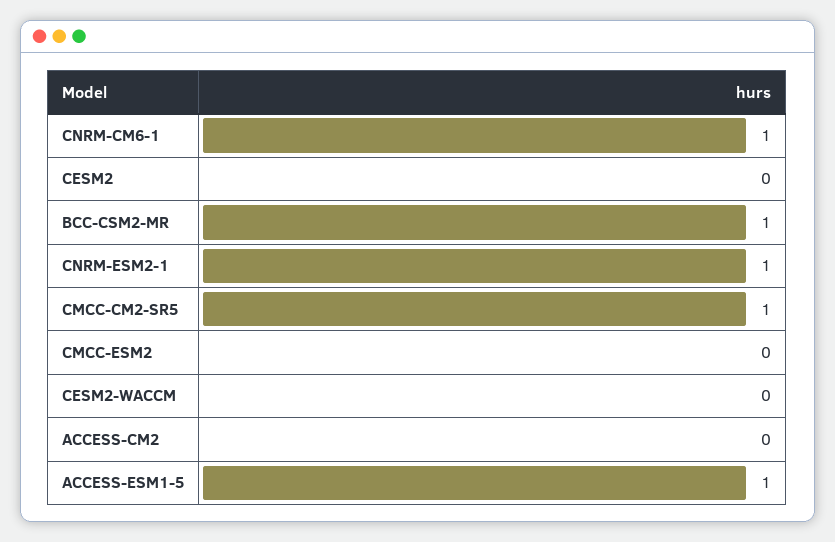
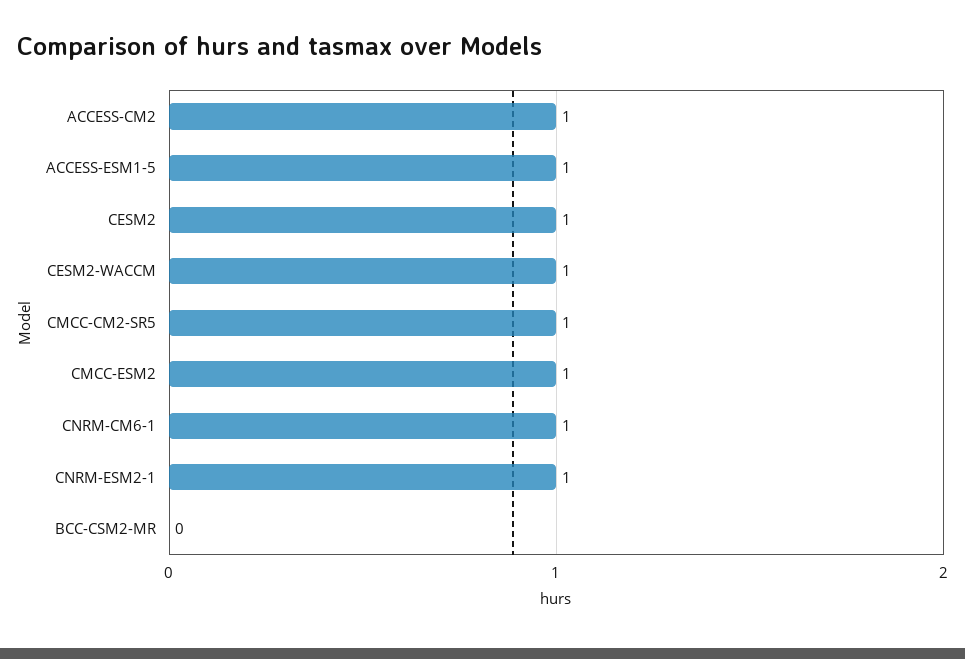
  {
    "CNRM-CM6-1": 1,
-   "CESM2": 0,
+   "CESM2": 1,
-   "BCC-CSM2-MR": 1,
+   "BCC-CSM2-MR": 0,
    "CNRM-ESM2-1": 1,
    "CMCC-CM2-SR5": 1,
-   "CMCC-ESM2": 0,
+   "CMCC-ESM2": 1,
-   "CESM2-WACCM": 0,
+   "CESM2-WACCM": 1,
-   "ACCESS-CM2": 0,
+   "ACCESS-CM2": 1,
    "ACCESS-ESM1-5": 1
  }

